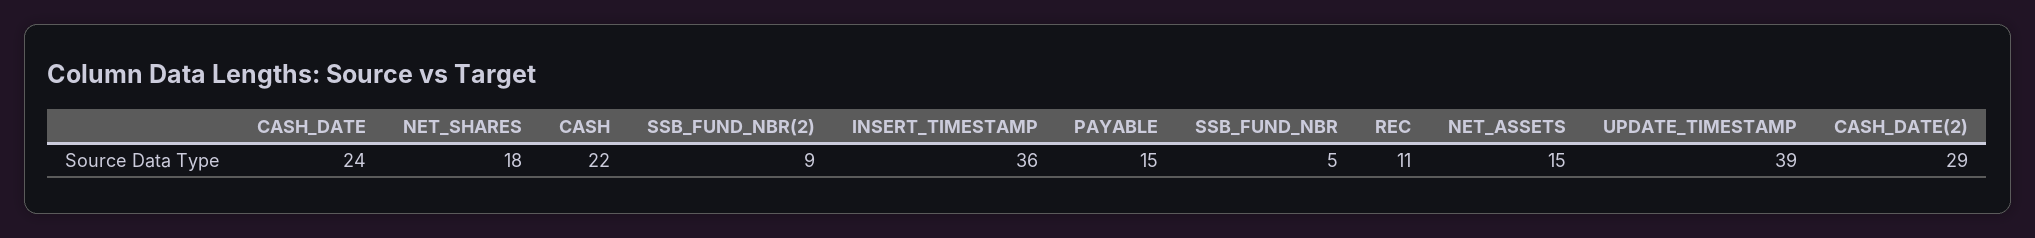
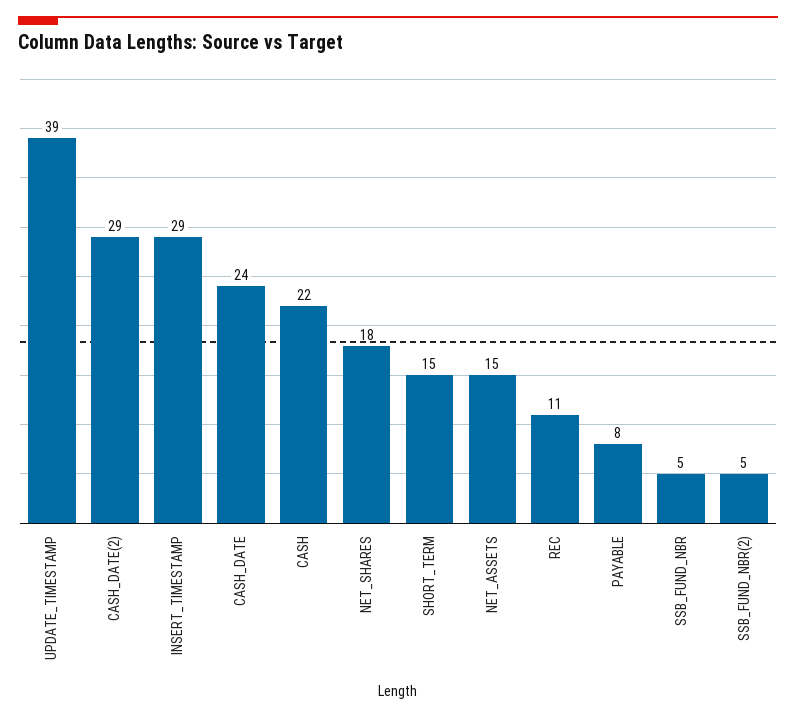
  {
    "CASH_DATE": 24,
    "NET_SHARES": 18,
    "CASH": 22,
-   "SSB_FUND_NBR(2)": 9,
+   "SSB_FUND_NBR(2)": 5,
-   "INSERT_TIMESTAMP": 36,
+   "INSERT_TIMESTAMP": 29,
-   "PAYABLE": 15,
+   "PAYABLE": 8,
    "SSB_FUND_NBR": 5,
    "REC": 11,
    "NET_ASSETS": 15,
    "UPDATE_TIMESTAMP": 39,
-   "CASH_DATE(2)": 29
+   "CASH_DATE(2)": 29,
+   "SHORT_TERM": 15
  }

